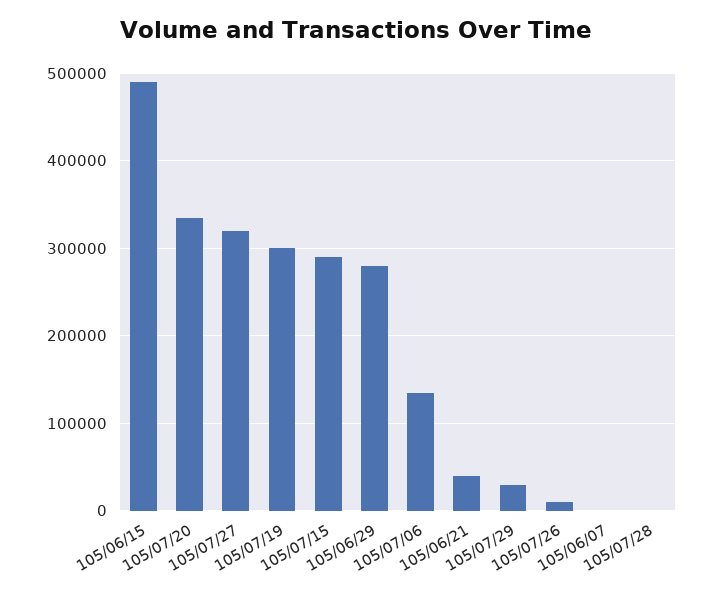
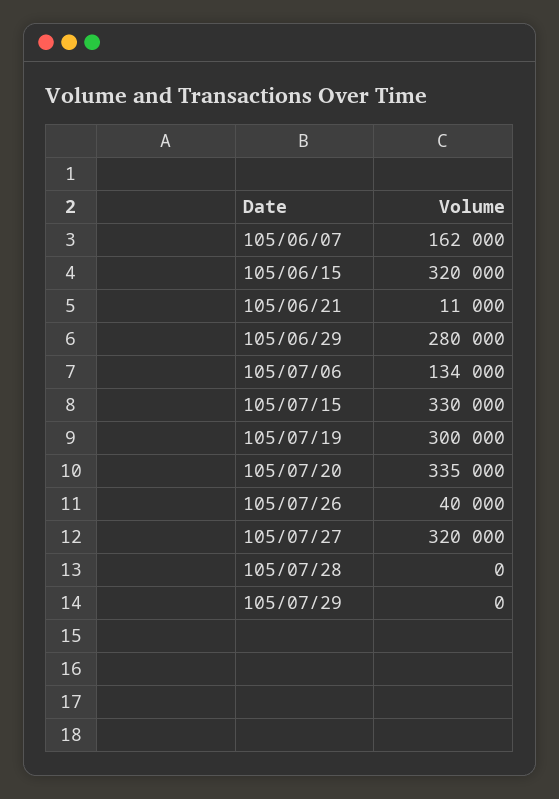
  {
-   "105/06/15": 490000,
+   "105/06/15": 320000,
    "105/07/20": 335000,
    "105/07/27": 320000,
    "105/07/19": 300000,
-   "105/07/15": 290000,
+   "105/07/15": 330000,
    "105/06/29": 280000,
    "105/07/06": 134000,
-   "105/06/21": 40000,
+   "105/06/21": 11000,
-   "105/07/29": 30000,
+   "105/07/29": 0,
-   "105/07/26": 10000,
+   "105/07/26": 40000,
-   "105/06/07": 0,
+   "105/06/07": 162000,
    "105/07/28": 0
  }

